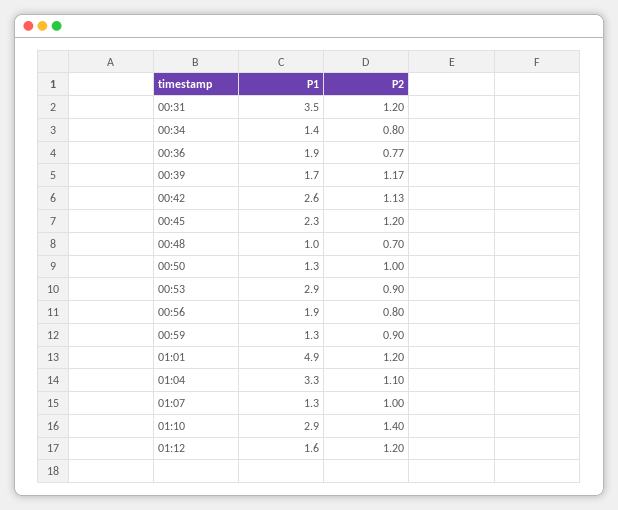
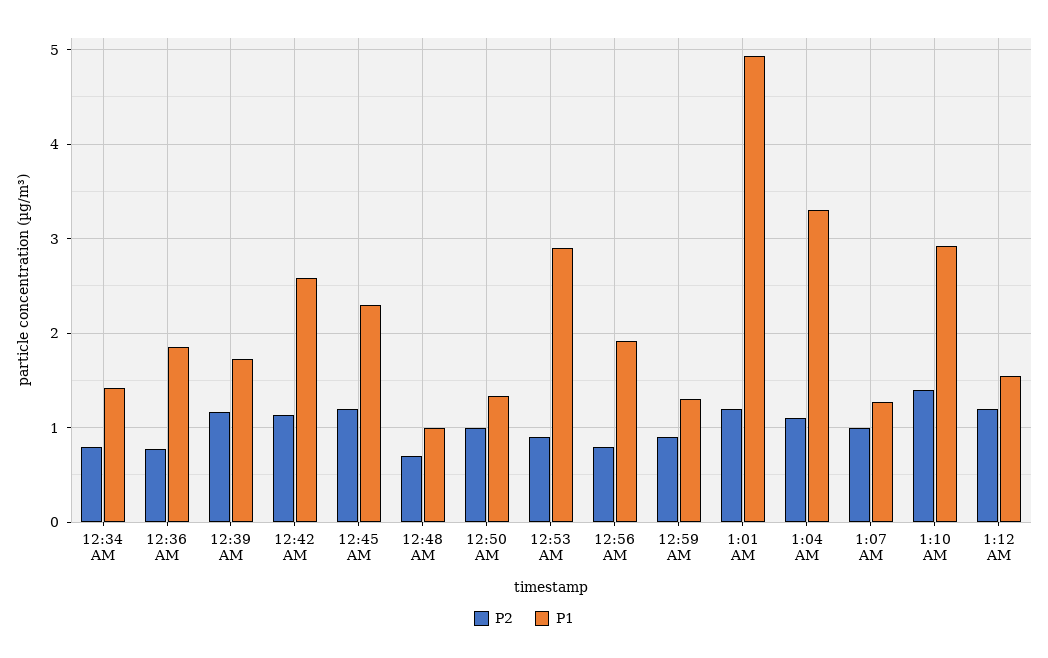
  {
    "P1": {
-     "00:31": 3.5,
      "00:34": 1.4,
      "00:36": 1.9,
      "00:39": 1.7,
      "00:42": 2.6,
      "00:45": 2.3,
      "00:48": 1,
      "00:50": 1.3,
      "00:53": 2.9,
      "00:56": 1.9,
      "00:59": 1.3,
      "01:01": 4.9,
      "01:04": 3.3,
      "01:07": 1.3,
      "01:10": 2.9,
      "01:12": 1.6
    },
    "P2": {
-     "00:31": 1.2,
      "00:34": 0.8,
      "00:36": 0.77,
      "00:39": 1.17,
      "00:42": 1.13,
      "00:45": 1.2,
      "00:48": 0.7,
      "00:50": 1,
      "00:53": 0.9,
      "00:56": 0.8,
      "00:59": 0.9,
      "01:01": 1.2,
      "01:04": 1.1,
      "01:07": 1,
      "01:10": 1.4,
      "01:12": 1.2
    }
  }

